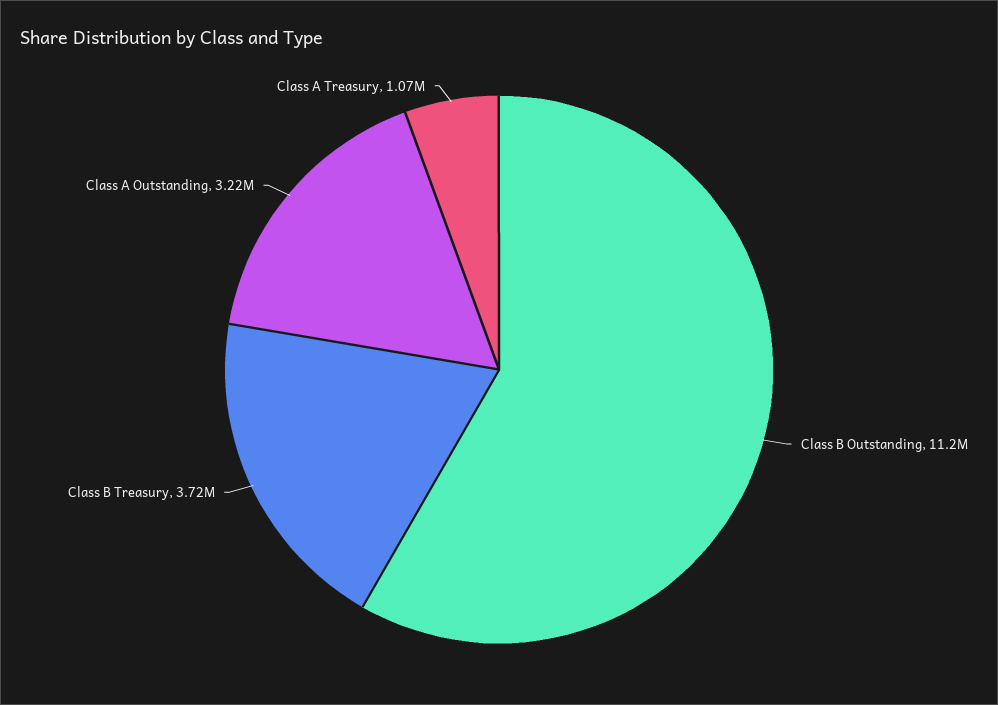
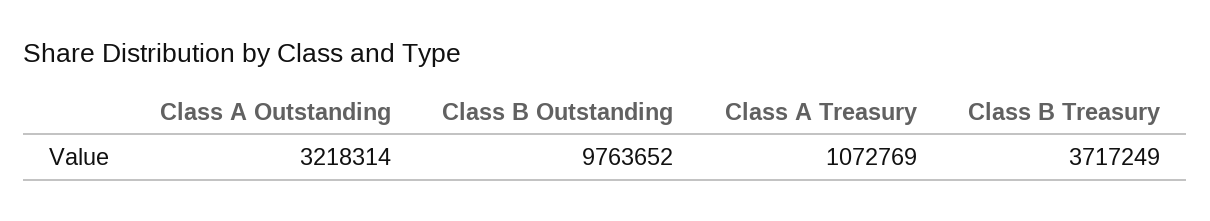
  {
-   "Class B Outstanding": 11200000,
+   "Class B Outstanding": 9763652,
    "Class B Treasury": 3717249,
    "Class A Outstanding": 3218314,
    "Class A Treasury": 1072769
  }

